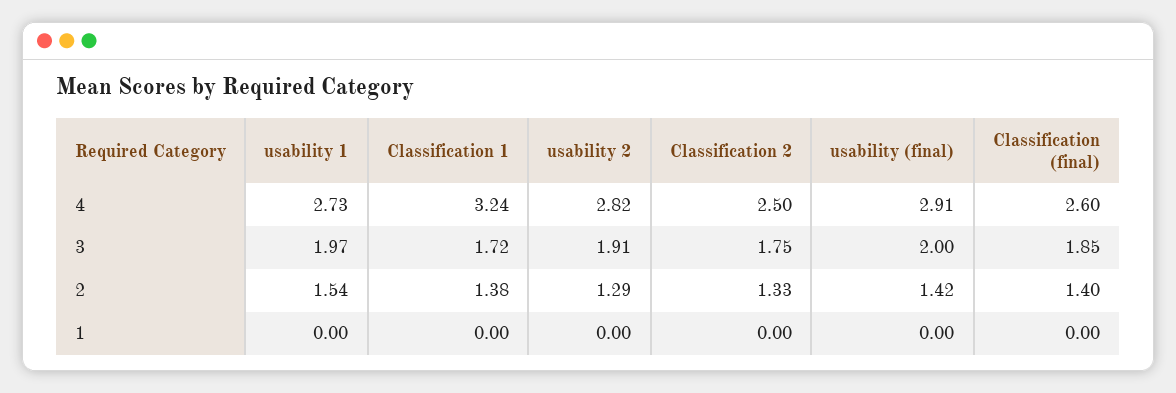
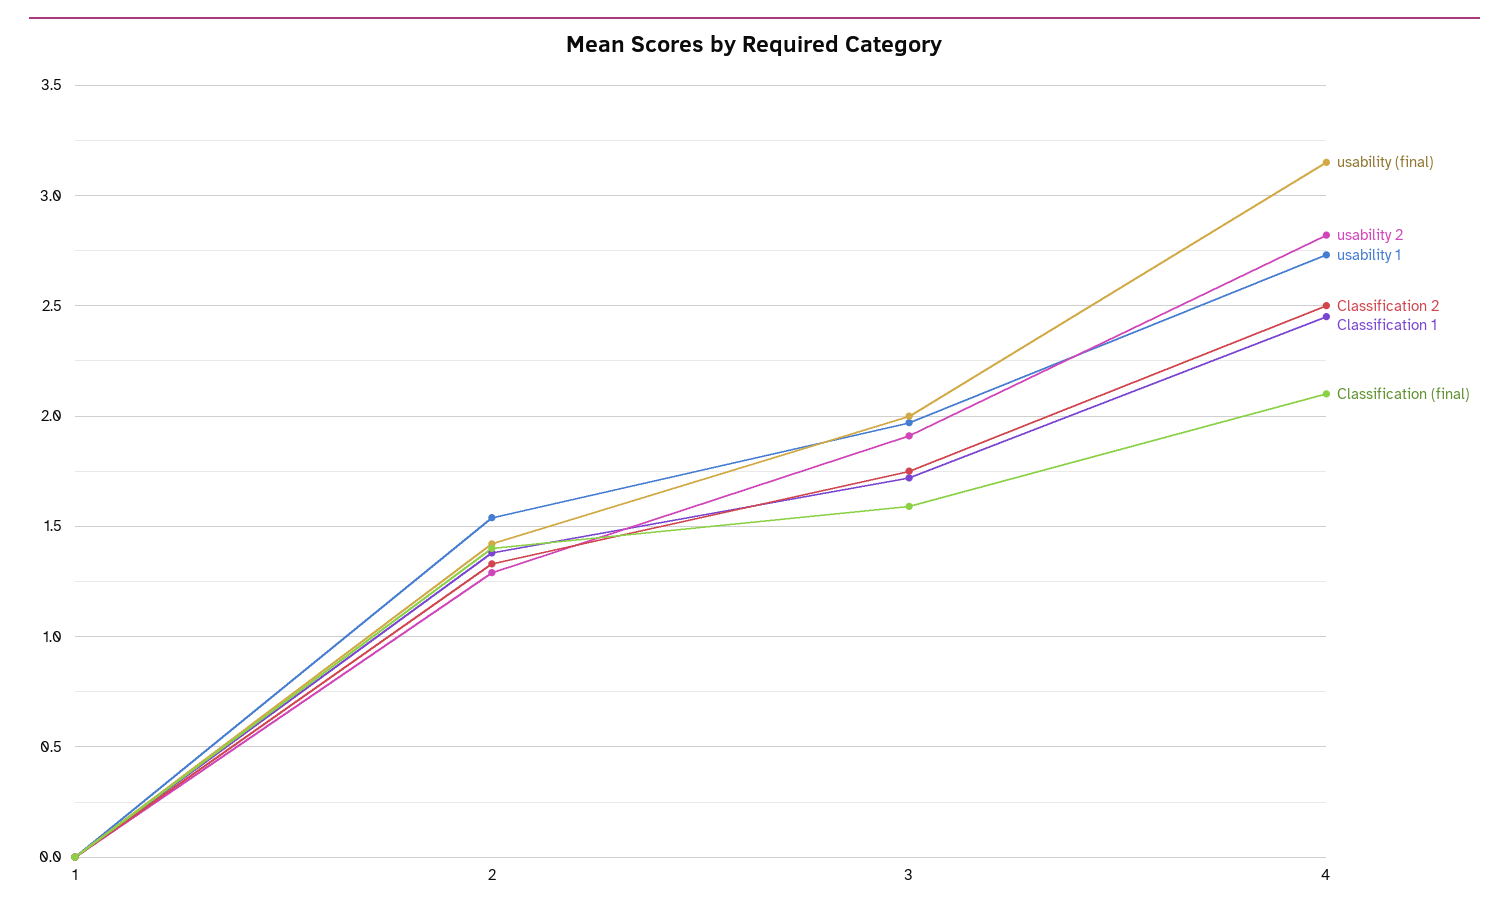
  {
    "usability 1": {
      "4": 2.73,
      "3": 1.97,
      "2": 1.54,
      "1": 0
    },
    "Classification 1": {
-     "4": 3.24,
+     "4": 2.45,
      "3": 1.72,
      "2": 1.38,
      "1": 0
    },
    "usability 2": {
      "4": 2.82,
      "3": 1.91,
      "2": 1.29,
      "1": 0
    },
    "Classification 2": {
      "4": 2.5,
      "3": 1.75,
      "2": 1.33,
      "1": 0
    },
    "usability (final)": {
-     "4": 2.91,
+     "4": 3.15,
      "3": 2,
      "2": 1.42,
      "1": 0
    },
    "Classification (final)": {
-     "4": 2.6,
+     "4": 2.1,
-     "3": 1.85,
+     "3": 1.6,
      "2": 1.4,
      "1": 0
    }
  }

